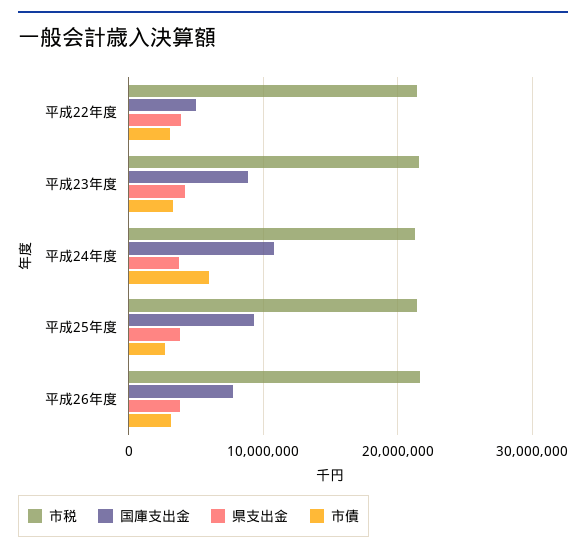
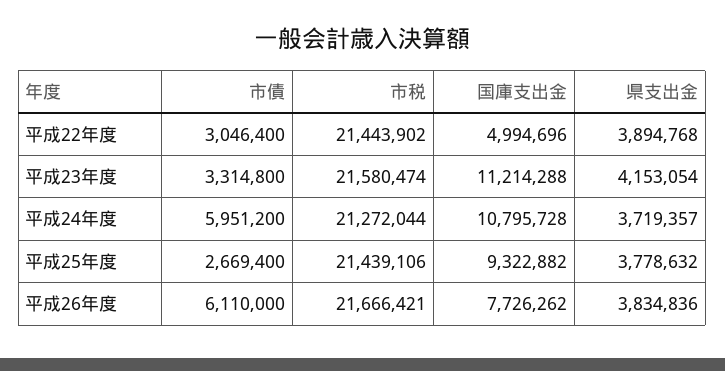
  {
    "市税": {
      "平成22年度": 21443902,
      "平成23年度": 21580474,
      "平成24年度": 21272044,
      "平成25年度": 21439106,
      "平成26年度": 21666421
    },
    "国庫支出金": {
      "平成22年度": 4994696,
-     "平成23年度": 9000000,
+     "平成23年度": 11214288,
      "平成24年度": 10795728,
      "平成25年度": 9322882,
      "平成26年度": 7726262
    },
    "県支出金": {
      "平成22年度": 3894768,
      "平成23年度": 4153054,
      "平成24年度": 3719357,
      "平成25年度": 3778632,
      "平成26年度": 3834836
    },
    "市債": {
      "平成22年度": 3046400,
      "平成23年度": 3314800,
      "平成24年度": 5951200,
      "平成25年度": 2669400,
-     "平成26年度": 3000000
+     "平成26年度": 6110000
    }
  }

